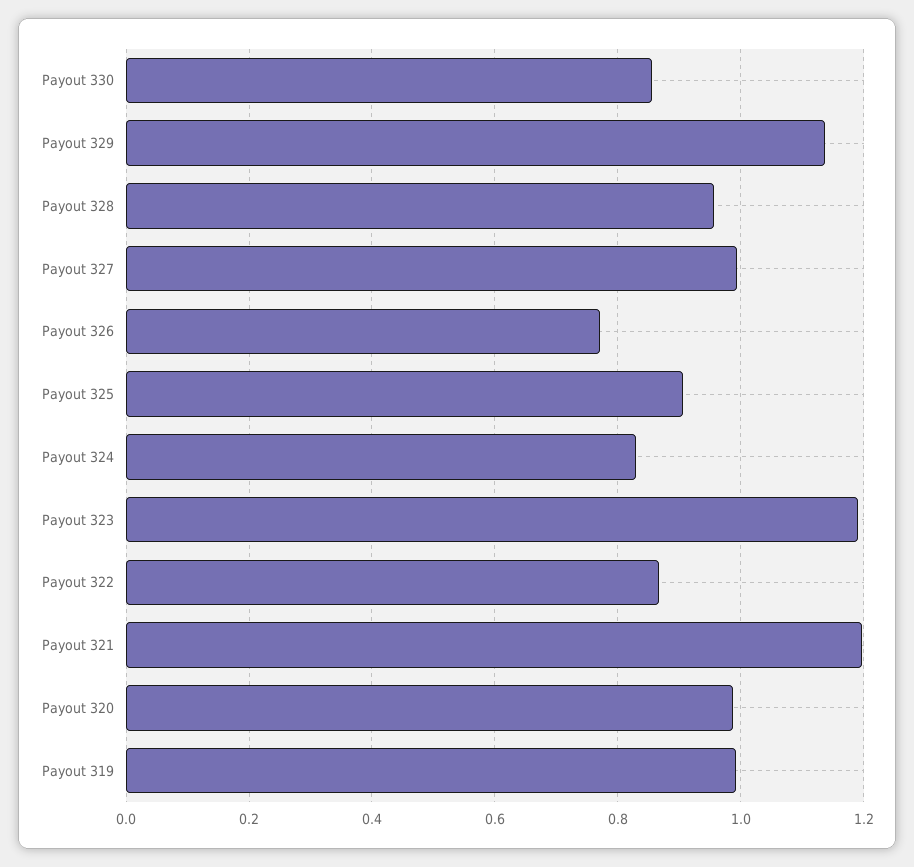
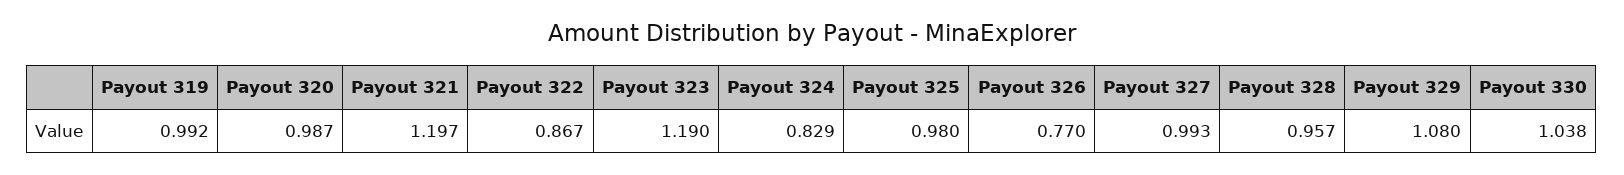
  {
-   "Payout 330": 0.86,
+   "Payout 330": 1.038,
-   "Payout 329": 1.14,
+   "Payout 329": 1.08,
    "Payout 328": 0.957,
    "Payout 327": 0.993,
    "Payout 326": 0.77,
-   "Payout 325": 0.9,
+   "Payout 325": 0.98,
    "Payout 324": 0.829,
    "Payout 323": 1.19,
    "Payout 322": 0.867,
    "Payout 321": 1.197,
    "Payout 320": 0.987,
    "Payout 319": 0.992
  }

